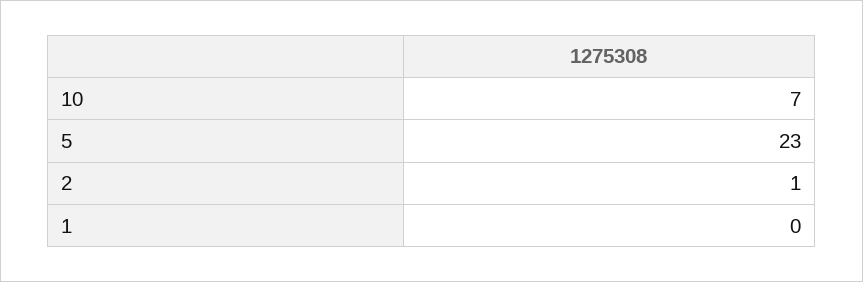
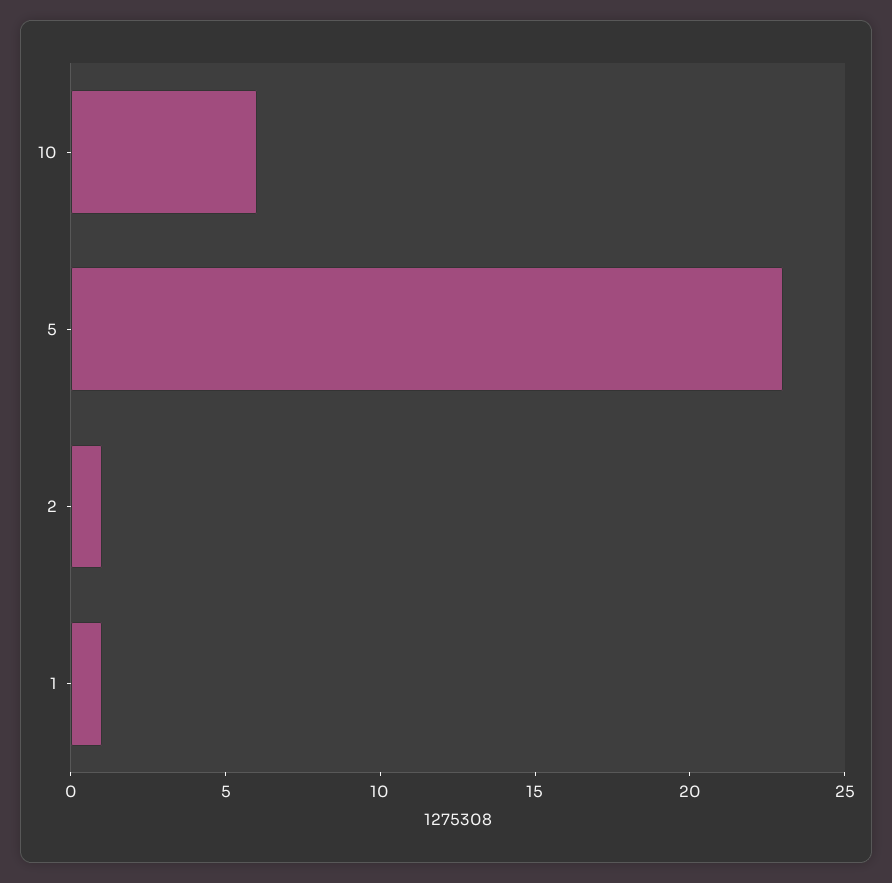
  {
-   "10": 7,
+   "10": 6,
    "5": 23,
    "2": 1,
-   "1": 0
+   "1": 1
  }

